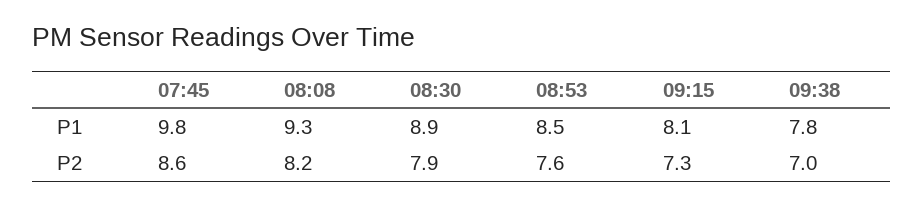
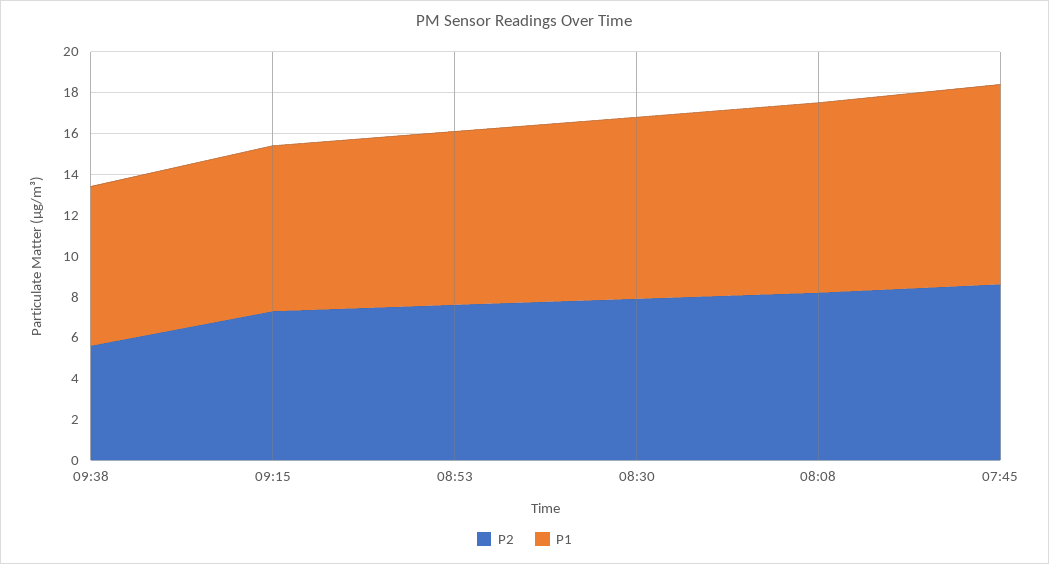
  {
    "P1": {
      "07:45": 9.8,
      "08:08": 9.3,
      "08:30": 8.9,
      "08:53": 8.5,
      "09:15": 8.1,
      "09:38": 7.8
    },
    "P2": {
      "07:45": 8.6,
      "08:08": 8.2,
      "08:30": 7.9,
      "08:53": 7.6,
      "09:15": 7.3,
-     "09:38": 7
+     "09:38": 5.5
    }
  }

